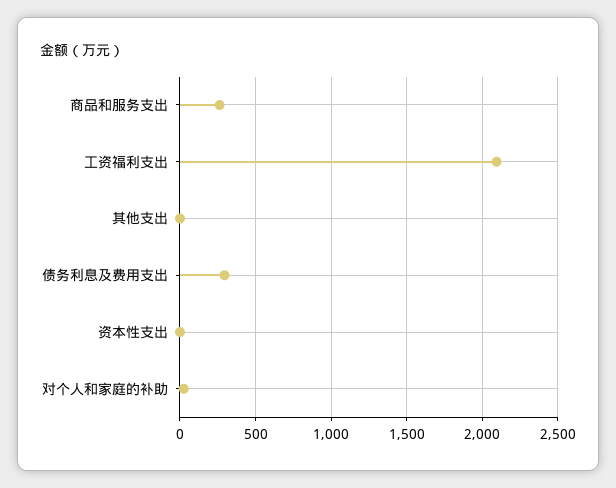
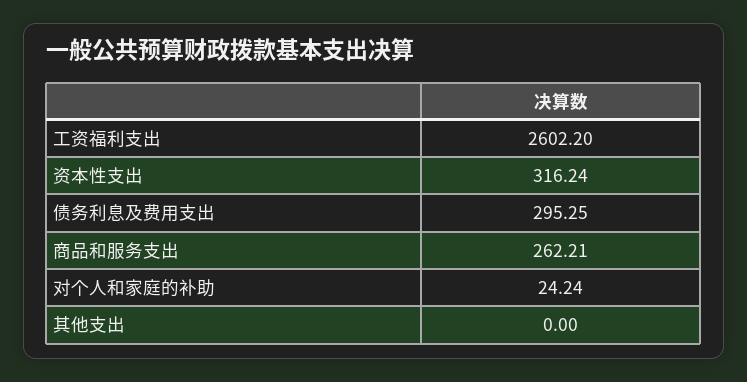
  {
    "商品和服务支出": 262.21,
-   "工资福利支出": 2100,
+   "工资福利支出": 2602.2,
    "其他支出": 0,
    "债务利息及费用支出": 295.25,
-   "资本性支出": 0,
+   "资本性支出": 316.24,
    "对个人和家庭的补助": 24.24
  }

